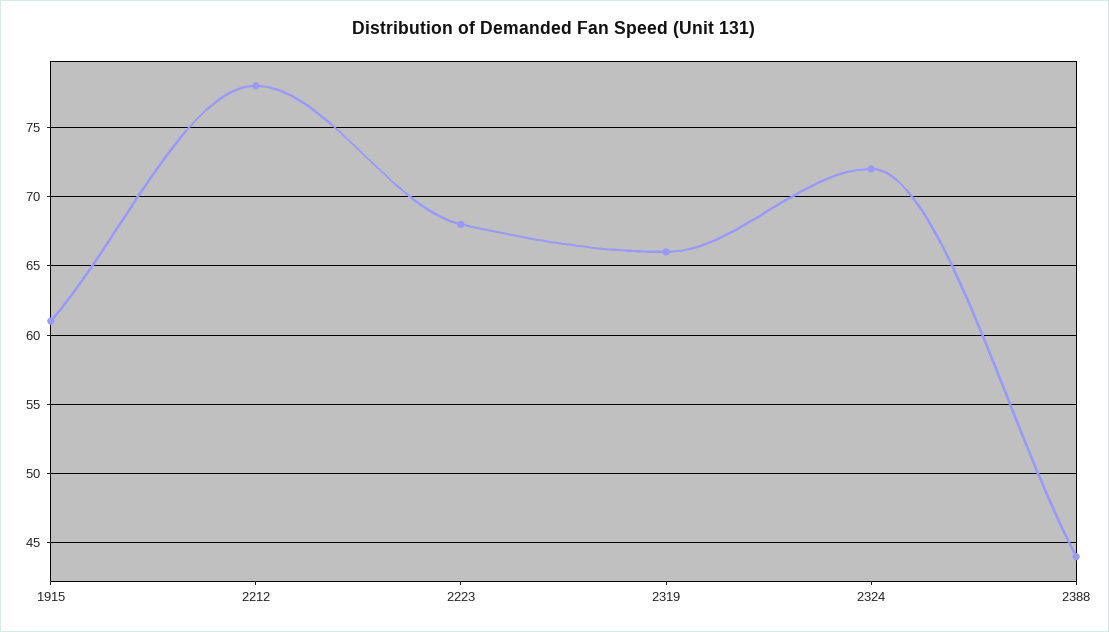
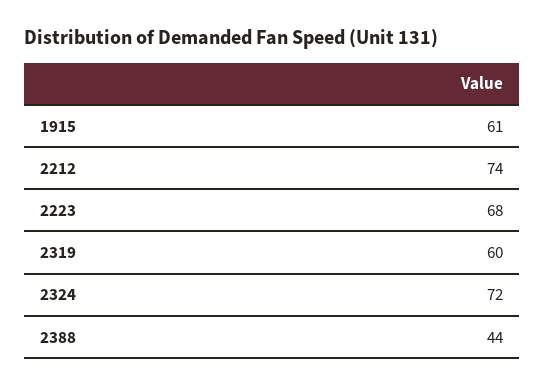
  {
    "1915": 61,
-   "2212": 78,
+   "2212": 74,
    "2223": 68,
-   "2319": 66,
+   "2319": 60,
    "2324": 72,
    "2388": 44
  }

